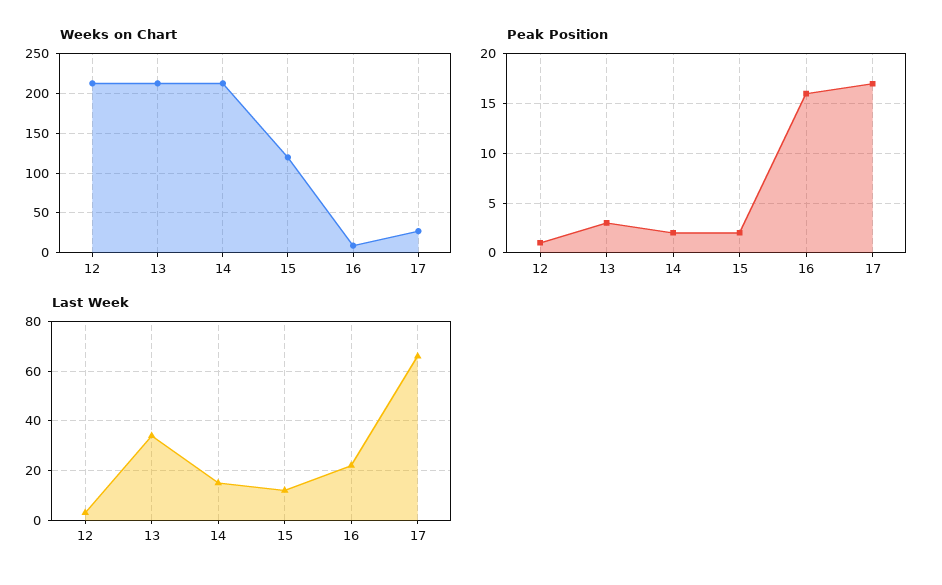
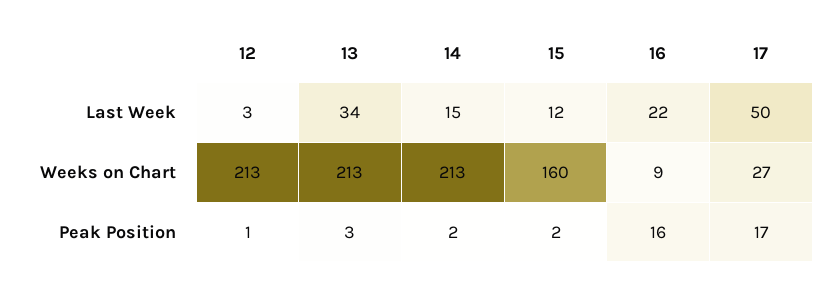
  {
    "Weeks on Chart": {
      "12": 213,
      "13": 213,
      "14": 213,
-     "15": 120,
+     "15": 160,
      "16": 9,
      "17": 27
    },
    "Peak Position": {
      "12": 1,
      "13": 3,
      "14": 2,
      "15": 2,
      "16": 16,
      "17": 17
    },
    "Last Week": {
      "12": 3,
      "13": 34,
      "14": 15,
      "15": 12,
      "16": 22,
-     "17": 65
+     "17": 50
    }
  }

